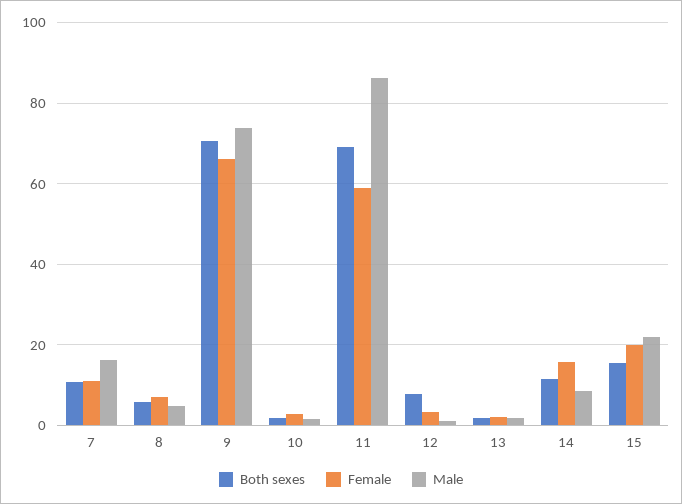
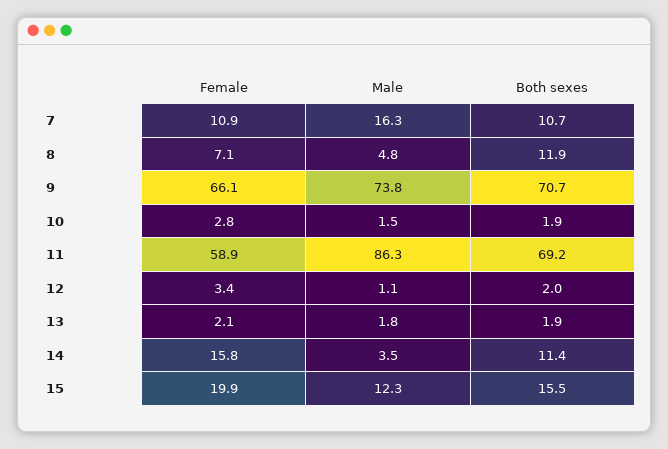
  {
    "Both sexes": {
      "7": 10.7,
-     "8": 6,
+     "8": 11.9,
      "9": 70.7,
      "10": 1.9,
      "11": 69.2,
-     "12": 8,
+     "12": 2,
      "13": 1.9,
      "14": 11.4,
      "15": 15.5
    },
    "Female": {
      "7": 10.9,
      "8": 7.1,
      "9": 66.1,
      "10": 2.8,
      "11": 58.9,
      "12": 3.4,
      "13": 2.1,
      "14": 15.8,
      "15": 19.9
    },
    "Male": {
      "7": 16.3,
      "8": 4.8,
      "9": 73.8,
      "10": 1.5,
      "11": 86.3,
      "12": 1.1,
      "13": 1.8,
-     "14": 8,
+     "14": 3.5,
-     "15": 22
+     "15": 12.3
    }
  }

